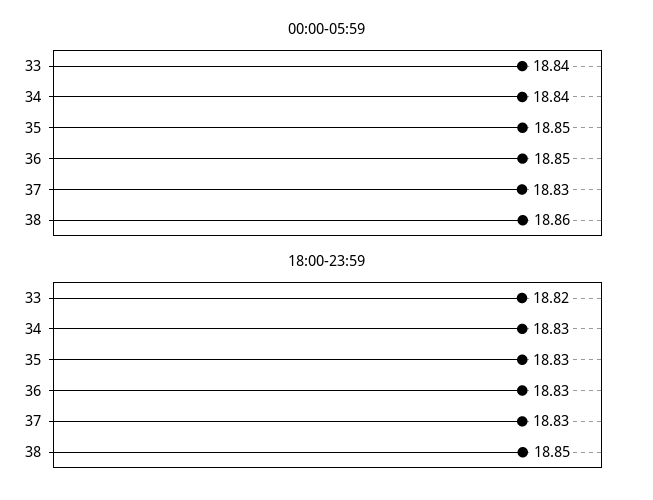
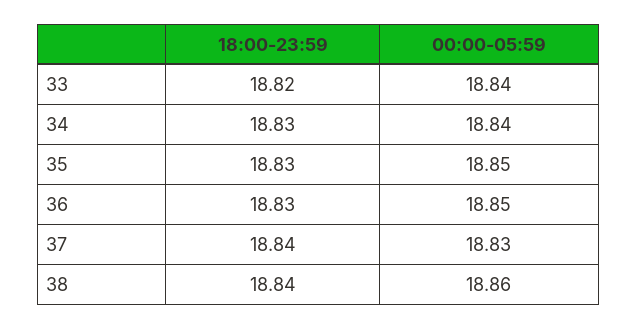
  {
    "00:00-05:59": {
      "33": 18.84,
      "34": 18.84,
      "35": 18.85,
      "36": 18.85,
      "37": 18.83,
      "38": 18.86
    },
    "18:00-23:59": {
      "33": 18.82,
      "34": 18.83,
      "35": 18.83,
      "36": 18.83,
-     "37": 18.83,
+     "37": 18.84,
-     "38": 18.85
+     "38": 18.84
    }
  }

